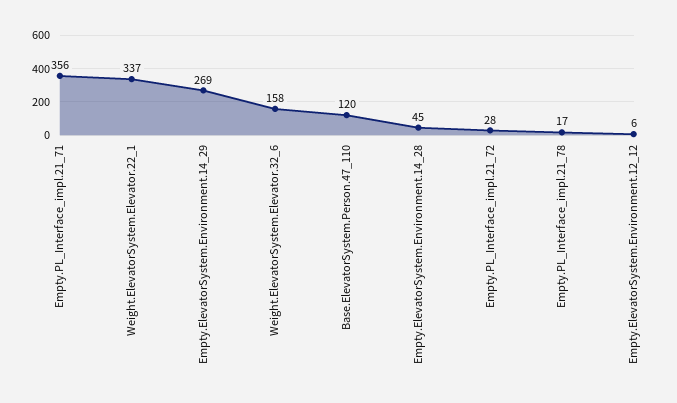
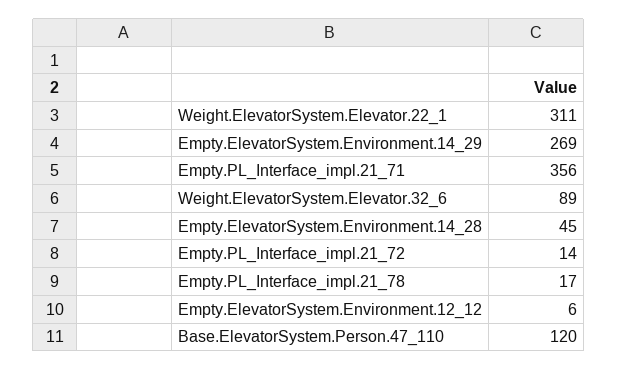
  {
    "Empty.PL_Interface_impl.21_71": 356,
-   "Weight.ElevatorSystem.Elevator.22_1": 337,
+   "Weight.ElevatorSystem.Elevator.22_1": 311,
    "Empty.ElevatorSystem.Environment.14_29": 269,
-   "Weight.ElevatorSystem.Elevator.32_6": 158,
+   "Weight.ElevatorSystem.Elevator.32_6": 89,
    "Base.ElevatorSystem.Person.47_110": 120,
    "Empty.ElevatorSystem.Environment.14_28": 45,
-   "Empty.PL_Interface_impl.21_72": 28,
+   "Empty.PL_Interface_impl.21_72": 14,
    "Empty.PL_Interface_impl.21_78": 17,
    "Empty.ElevatorSystem.Environment.12_12": 6
  }

